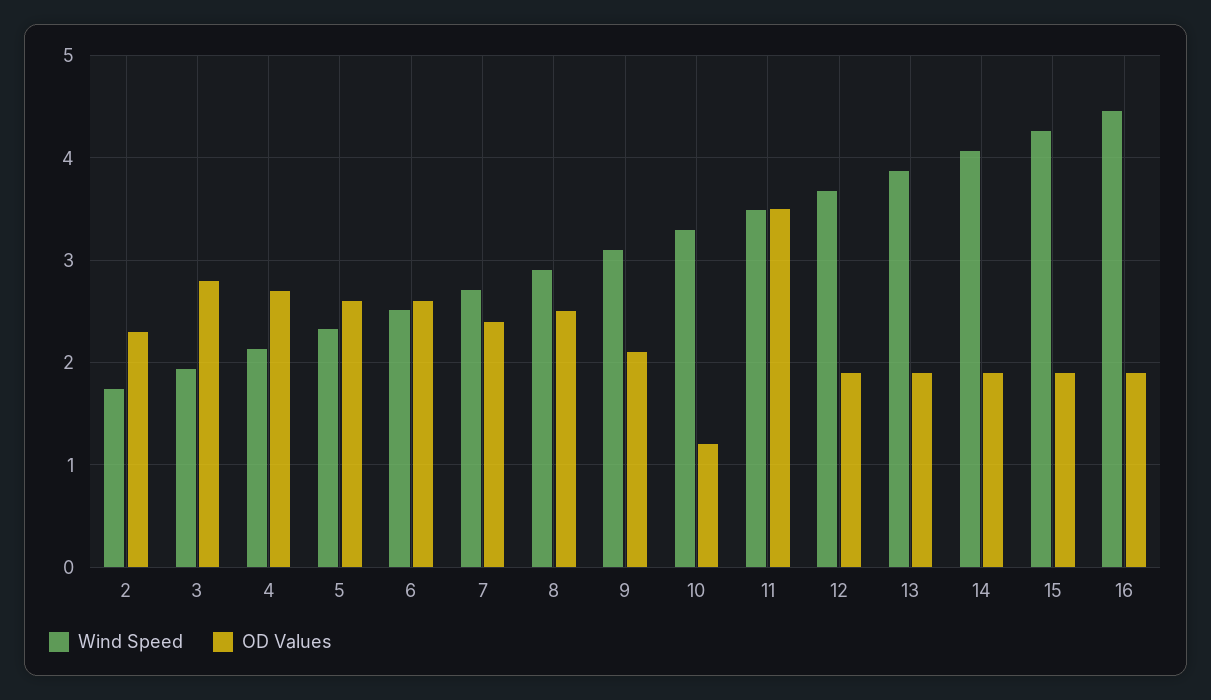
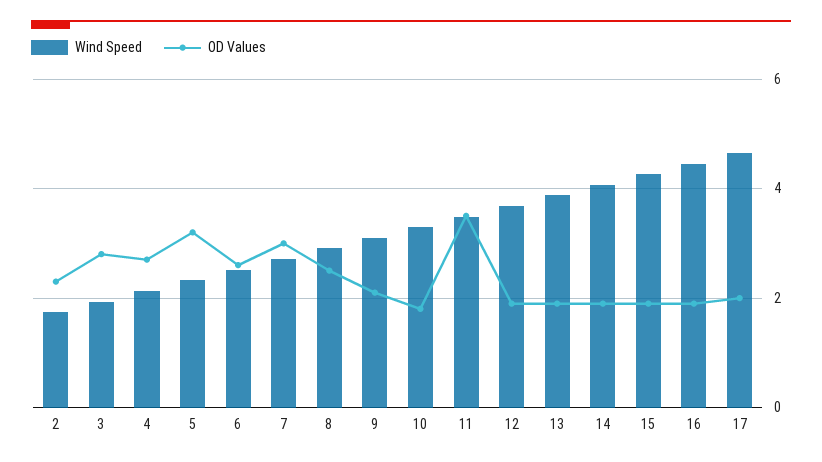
  {
    "Wind Speed": {
      "2": 1.7,
      "3": 1.9,
      "4": 2.1,
      "5": 2.3,
      "6": 2.5,
      "7": 2.7,
      "8": 2.9,
      "9": 3.1,
      "10": 3.3,
      "11": 3.5,
      "12": 3.7,
      "13": 3.9,
      "14": 4.1,
      "15": 4.3,
-     "16": 4.5
+     "16": 4.5,
+     "17": 4.6
    },
    "OD Values": {
      "2": 2.3,
      "3": 2.8,
      "4": 2.7,
-     "5": 2.6,
+     "5": 3.2,
      "6": 2.6,
-     "7": 2.4,
+     "7": 3,
      "8": 2.5,
      "9": 2.1,
-     "10": 1.2,
+     "10": 1.8,
      "11": 3.5,
      "12": 1.9,
      "13": 1.9,
      "14": 1.9,
      "15": 1.9,
-     "16": 1.9
+     "16": 1.9,
+     "17": 2
    }
  }

